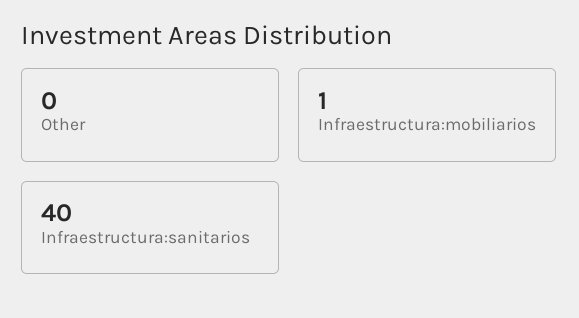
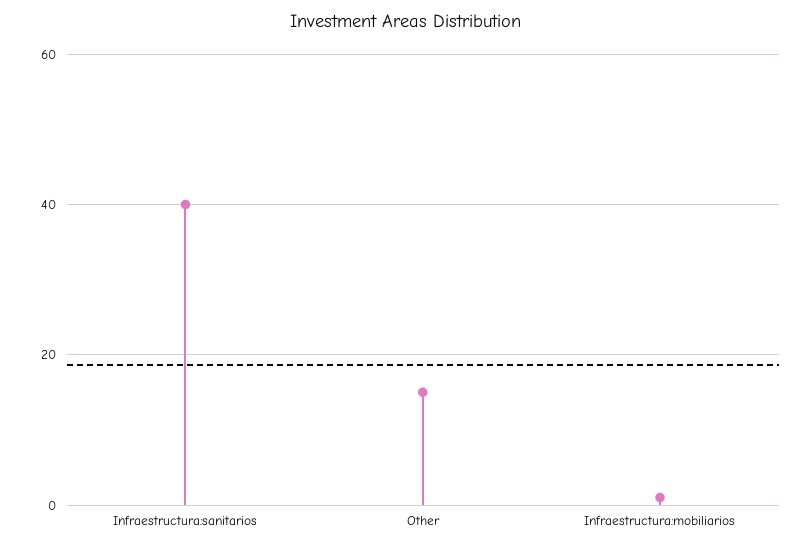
  {
-   "Other": 0,
+   "Other": 15,
    "Infraestructura:mobiliarios": 1,
    "Infraestructura:sanitarios": 40
  }

